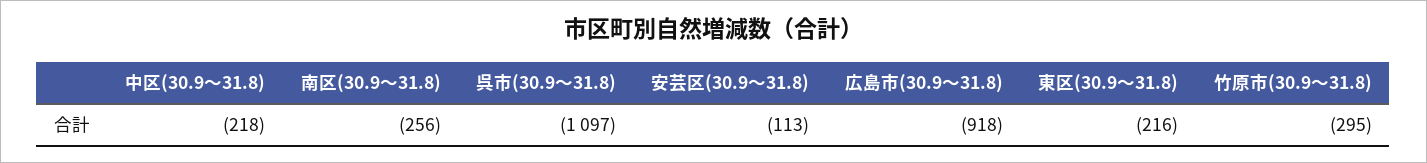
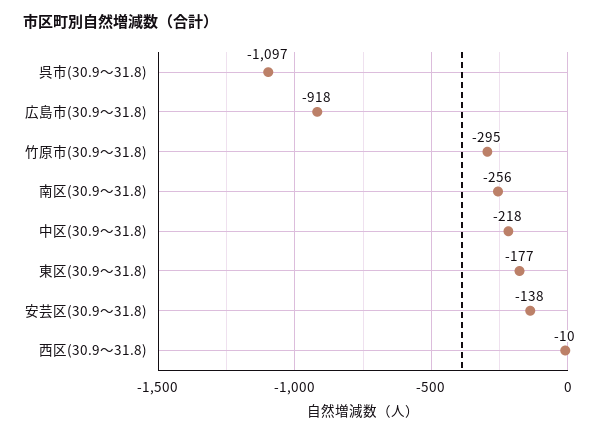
  {
    "中区(30.9～31.8)": -218,
    "南区(30.9～31.8)": -256,
    "呉市(30.9～31.8)": -1097,
-   "安芸区(30.9～31.8)": -113,
+   "安芸区(30.9～31.8)": -138,
    "広島市(30.9～31.8)": -918,
-   "東区(30.9～31.8)": -216,
+   "東区(30.9～31.8)": -177,
-   "竹原市(30.9～31.8)": -295
+   "竹原市(30.9～31.8)": -295,
+   "西区(30.9～31.8)": -10
  }

